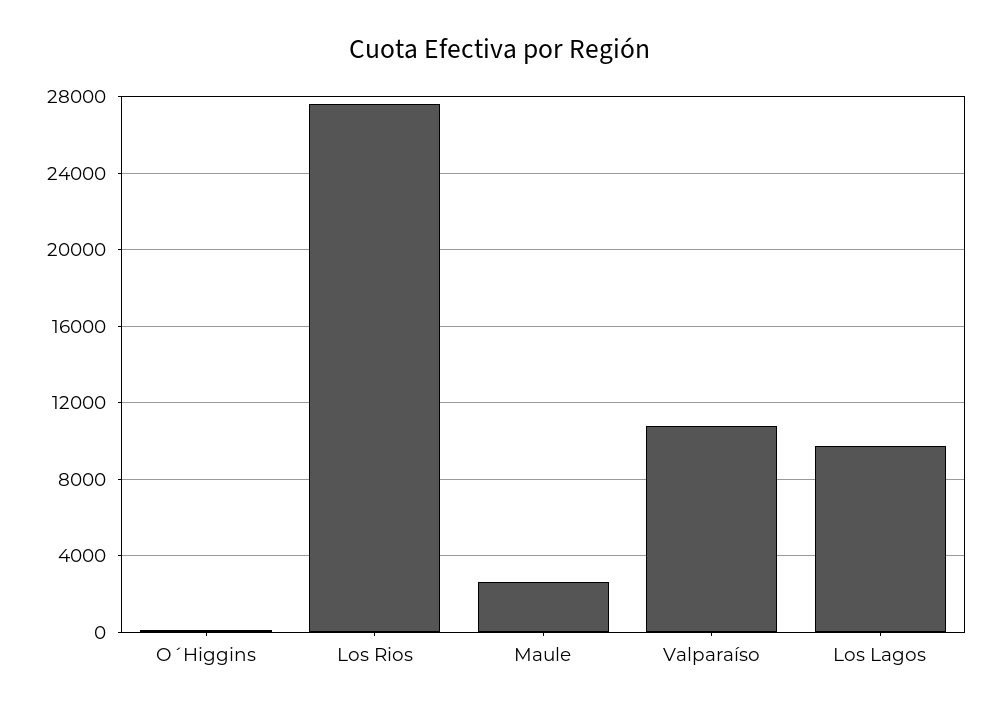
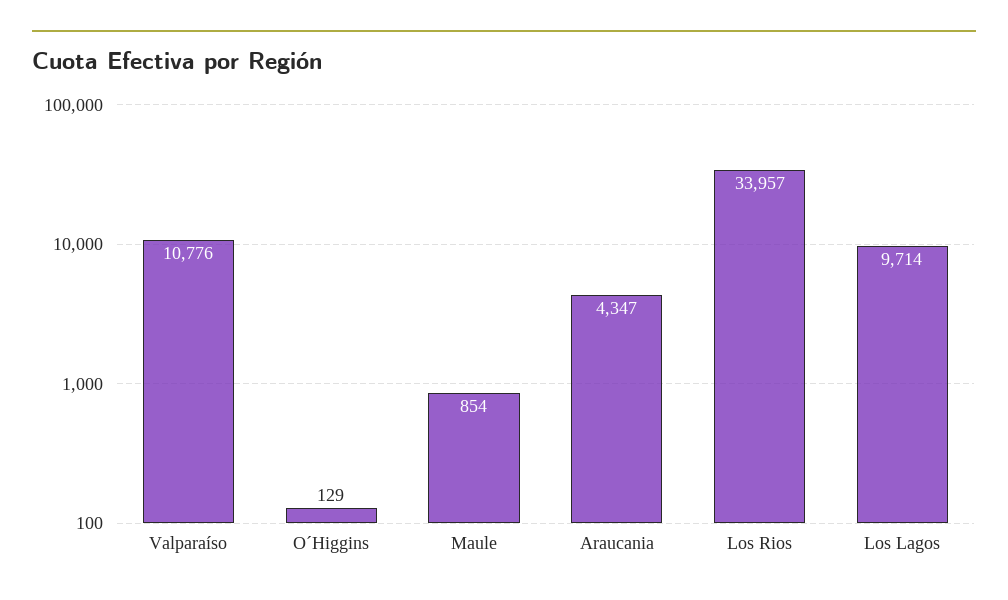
  {
    "O´Higgins": 129,
-   "Los Rios": 27500,
+   "Los Rios": 33957,
-   "Maule": 2500,
+   "Maule": 854,
    "Valparaíso": 10776,
-   "Los Lagos": 9714
+   "Los Lagos": 9714,
+   "Araucania": 4347
  }

